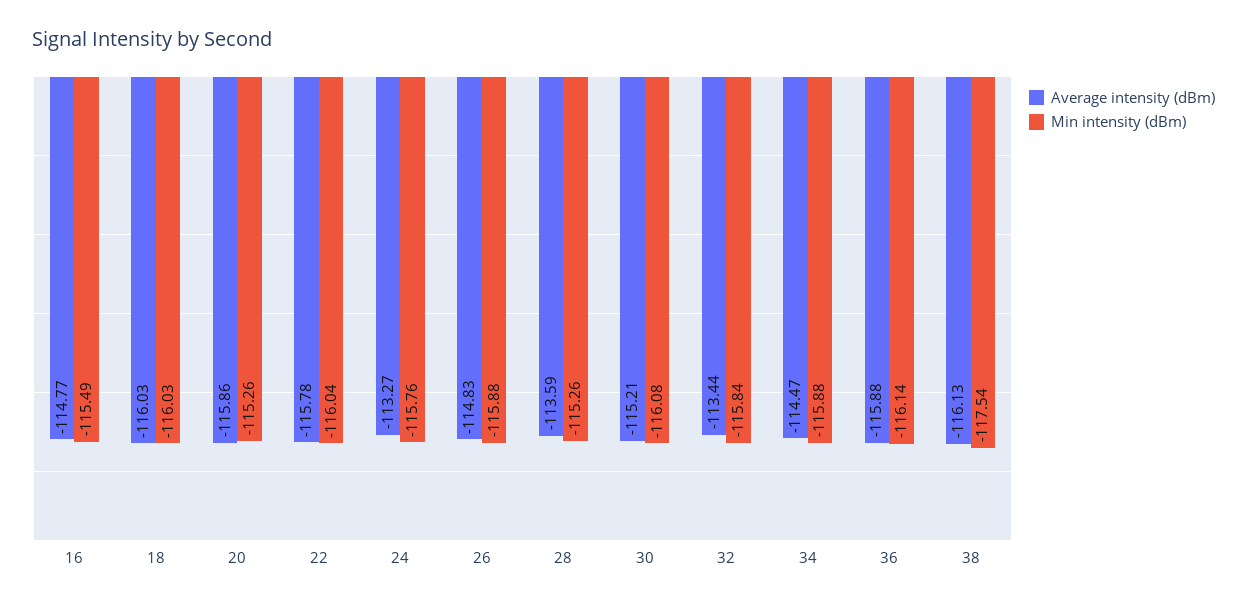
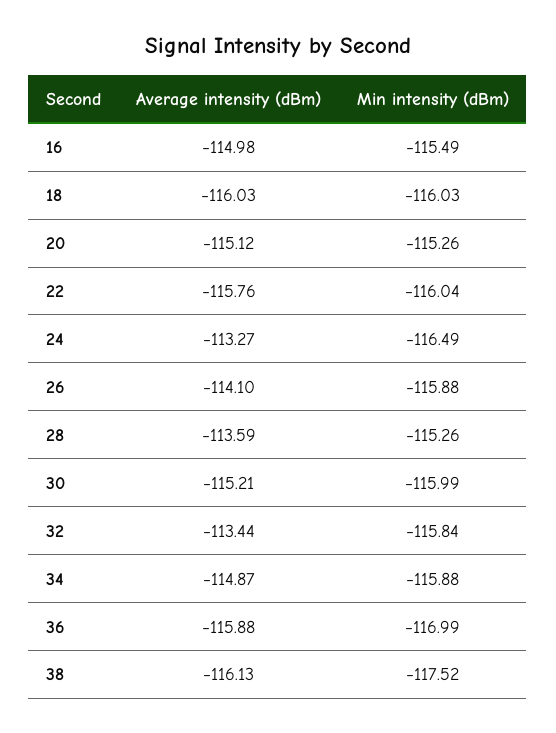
  {
    "Average intensity (dBm)": {
-     "16": -114.77,
+     "16": -114.98,
      "18": -116.03,
-     "20": -115.86,
+     "20": -115.12,
-     "22": -115.78,
+     "22": -115.76,
      "24": -113.27,
-     "26": -114.83,
+     "26": -114.1,
      "28": -113.59,
      "30": -115.21,
      "32": -113.44,
-     "34": -114.47,
+     "34": -114.87,
      "36": -115.88,
      "38": -116.13
    },
    "Min intensity (dBm)": {
      "16": -115.49,
      "18": -116.03,
      "20": -115.26,
      "22": -116.04,
-     "24": -115.76,
+     "24": -116.49,
      "26": -115.88,
      "28": -115.26,
-     "30": -116.08,
+     "30": -115.99,
      "32": -115.84,
      "34": -115.88,
-     "36": -116.14,
+     "36": -116.99,
-     "38": -117.54
+     "38": -117.52
    }
  }

